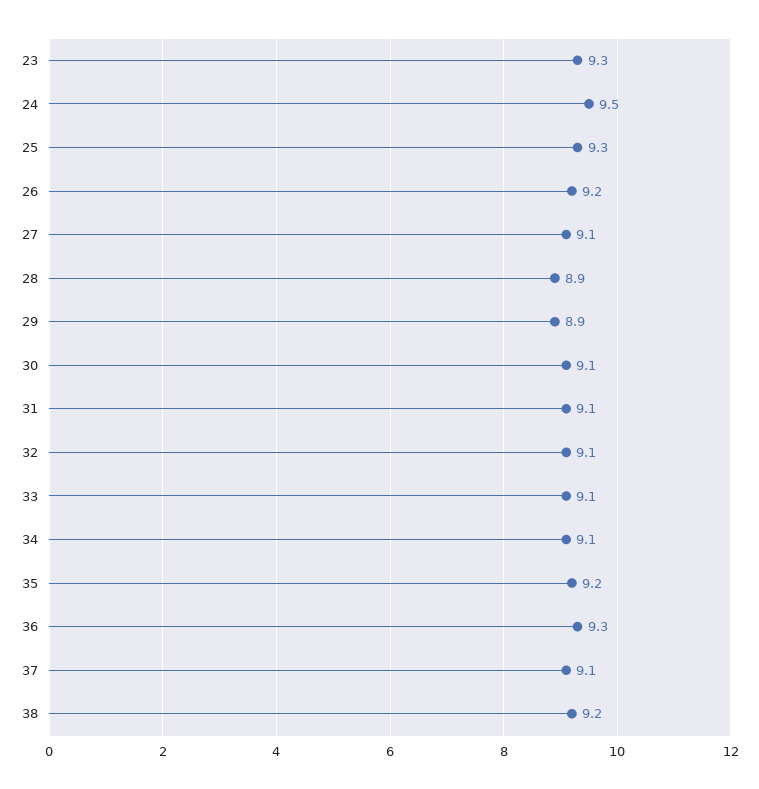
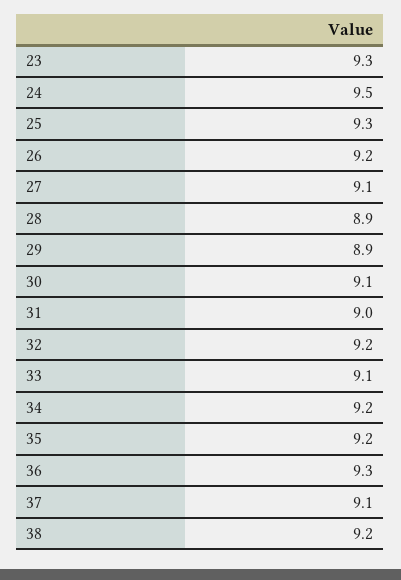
  {
    "23": 9.3,
    "24": 9.5,
    "25": 9.3,
    "26": 9.2,
    "27": 9.1,
    "28": 8.9,
    "29": 8.9,
    "30": 9.1,
-   "31": 9.1,
+   "31": 9,
-   "32": 9.1,
+   "32": 9.2,
    "33": 9.1,
-   "34": 9.1,
+   "34": 9.2,
    "35": 9.2,
    "36": 9.3,
    "37": 9.1,
    "38": 9.2
  }

